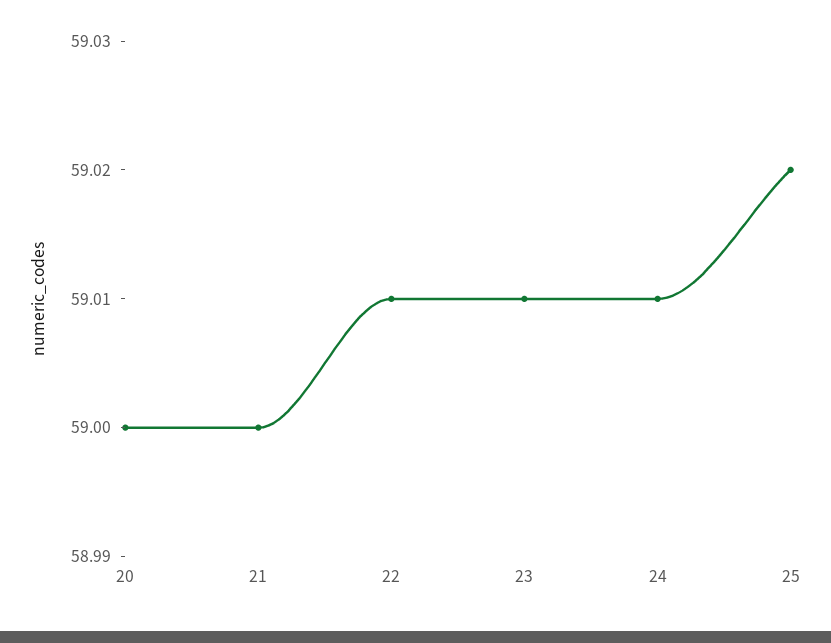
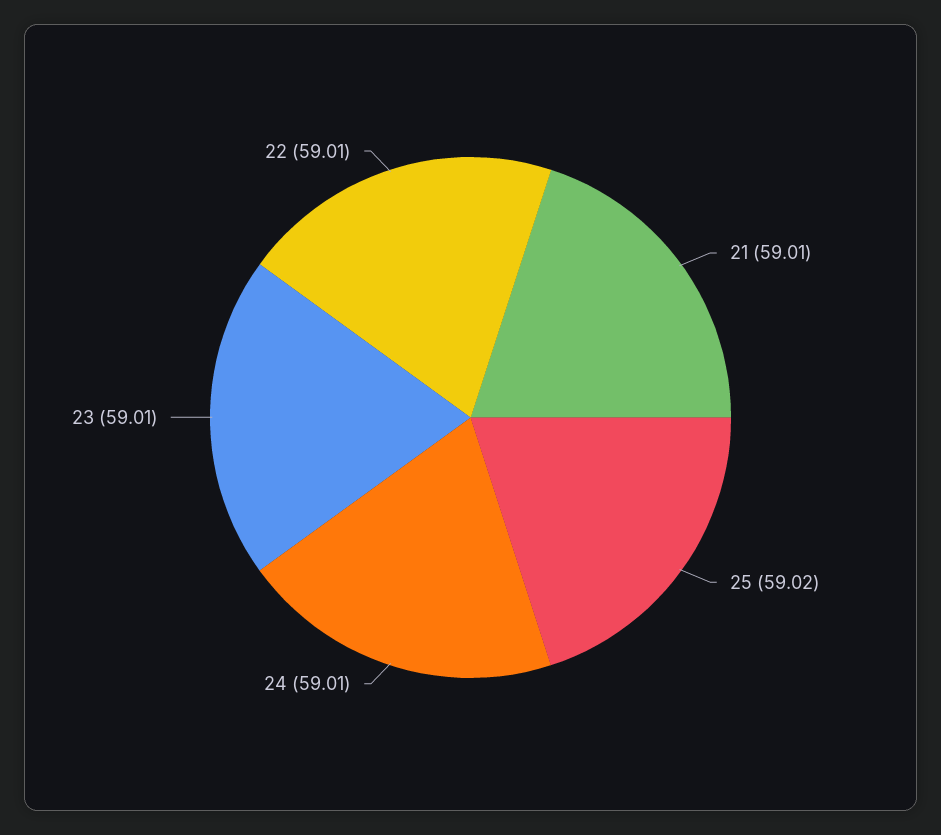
  {
-   "20": 59,
-   "21": 59,
+   "21": 59.01,
    "22": 59.01,
    "23": 59.01,
    "24": 59.01,
    "25": 59.02
  }

